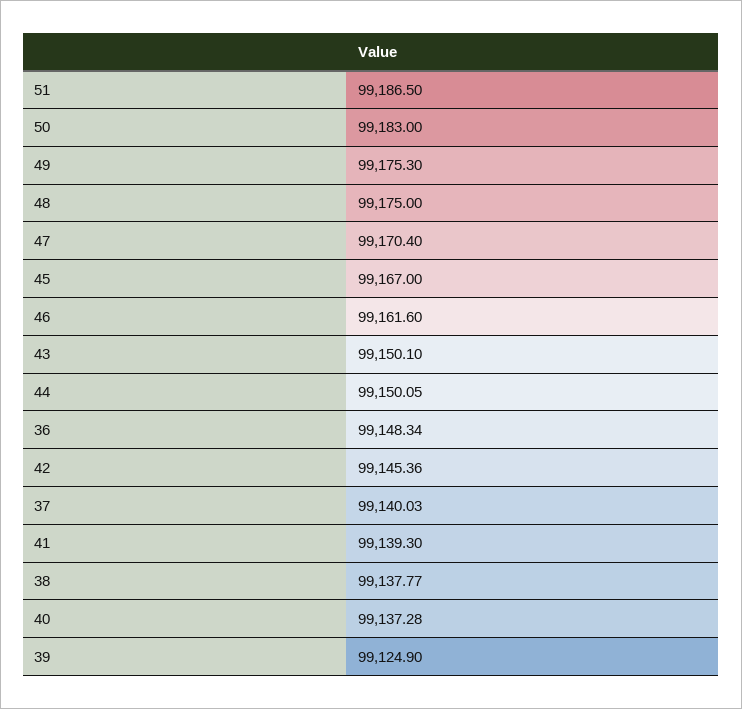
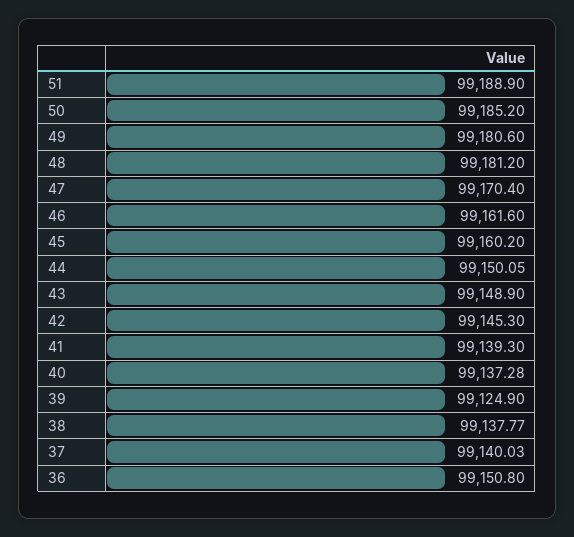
  {
-   "51": 99186.5,
+   "51": 99188.9,
-   "50": 99183,
+   "50": 99185.2,
-   "49": 99175.3,
+   "49": 99180.6,
-   "48": 99175,
+   "48": 99181.2,
    "47": 99170.4,
-   "45": 99167,
+   "45": 99160.2,
    "46": 99161.6,
-   "43": 99150.1,
+   "43": 99148.9,
    "44": 99150.05,
-   "36": 99148.34,
+   "36": 99150.8,
-   "42": 99145.36,
+   "42": 99145.3,
    "37": 99140.03,
    "41": 99139.3,
    "38": 99137.77,
    "40": 99137.28,
    "39": 99124.9
  }

